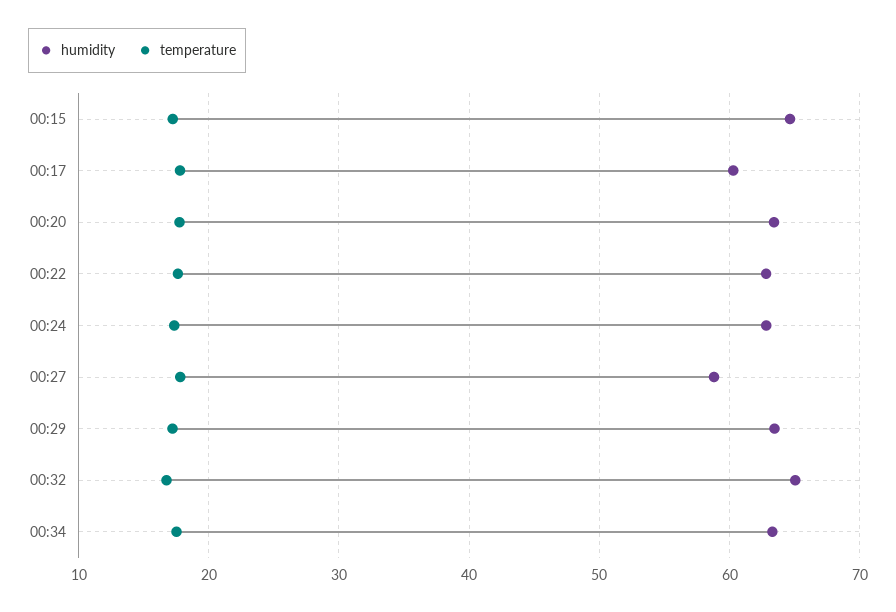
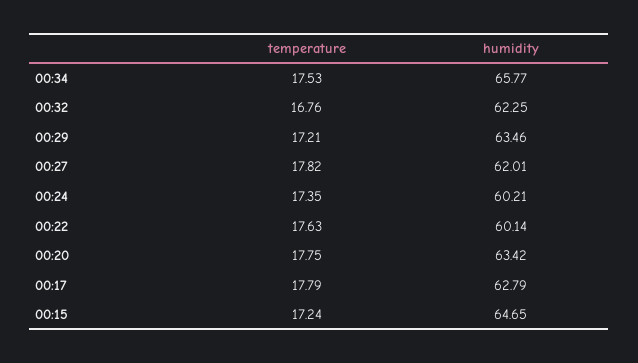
  {
    "humidity": {
      "00:15": 64.65,
-     "00:17": 60,
+     "00:17": 62.79,
      "00:20": 63.42,
-     "00:22": 63,
+     "00:22": 60.14,
-     "00:24": 63,
+     "00:24": 60.21,
-     "00:27": 59,
+     "00:27": 62.01,
      "00:29": 63.46,
-     "00:32": 65,
+     "00:32": 62.25,
-     "00:34": 63
+     "00:34": 65.77
    },
    "temperature": {
      "00:15": 17.24,
      "00:17": 17.79,
      "00:20": 17.75,
      "00:22": 17.63,
      "00:24": 17.35,
      "00:27": 17.82,
      "00:29": 17.21,
      "00:32": 16.76,
      "00:34": 17.53
    }
  }

